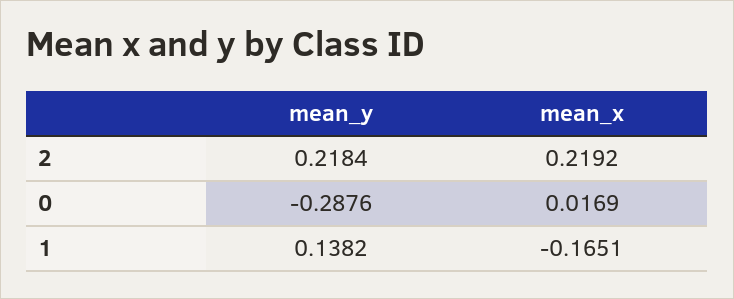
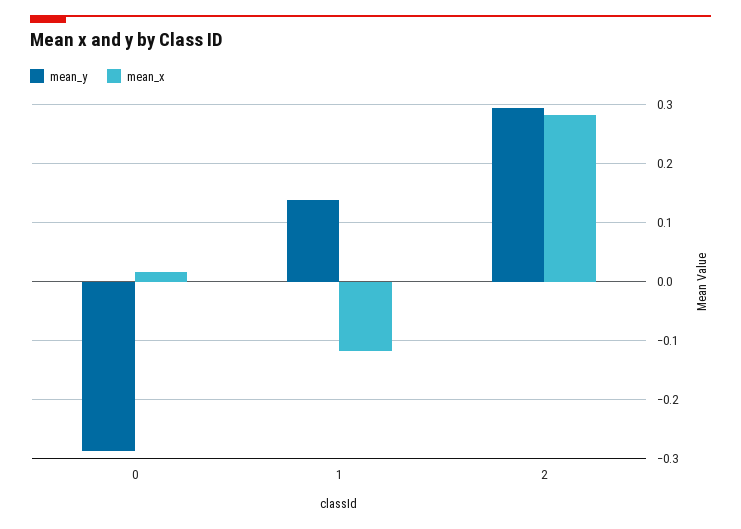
  {
    "mean_y": {
-     "2": 0.2184,
+     "2": 0.3,
      "0": -0.2876,
      "1": 0.1382
    },
    "mean_x": {
-     "2": 0.2192,
+     "2": 0.28,
      "0": 0.0169,
-     "1": -0.1651
+     "1": -0.12
    }
  }

